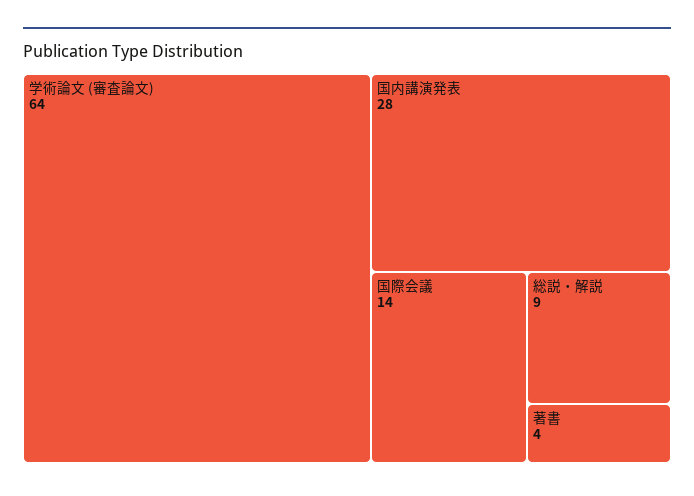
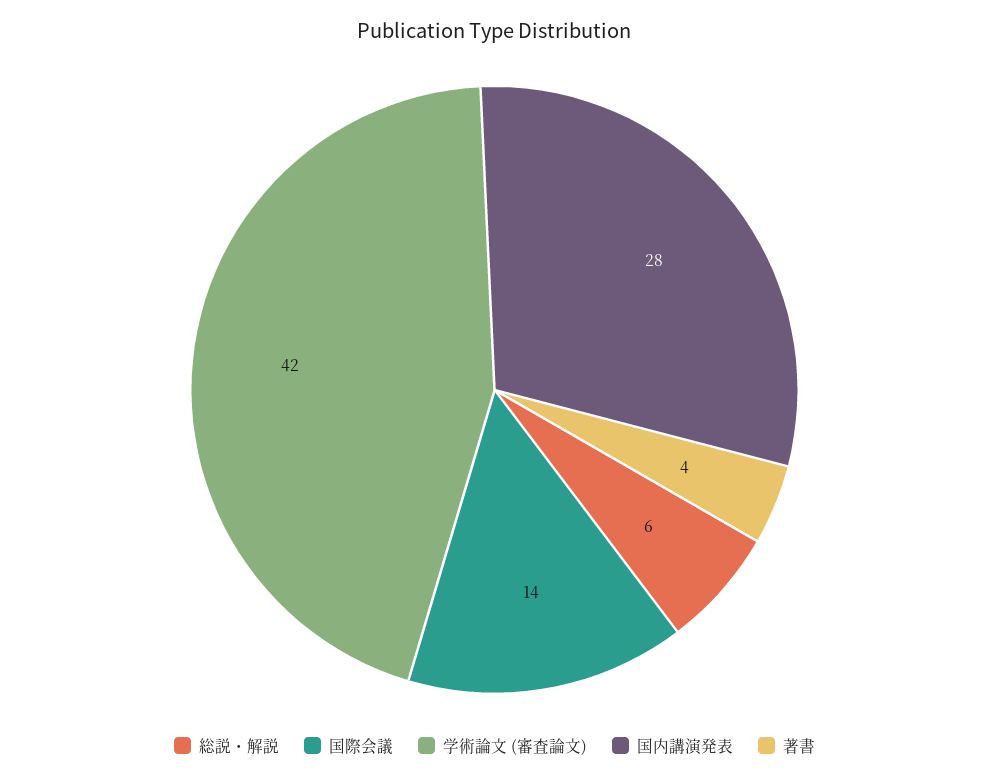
  {
-   "学術論文 (審査論文)": 64,
+   "学術論文 (審査論文)": 42,
    "国内講演発表": 28,
    "国際会議": 14,
-   "総説・解説": 9,
+   "総説・解説": 6,
    "著書": 4
  }

